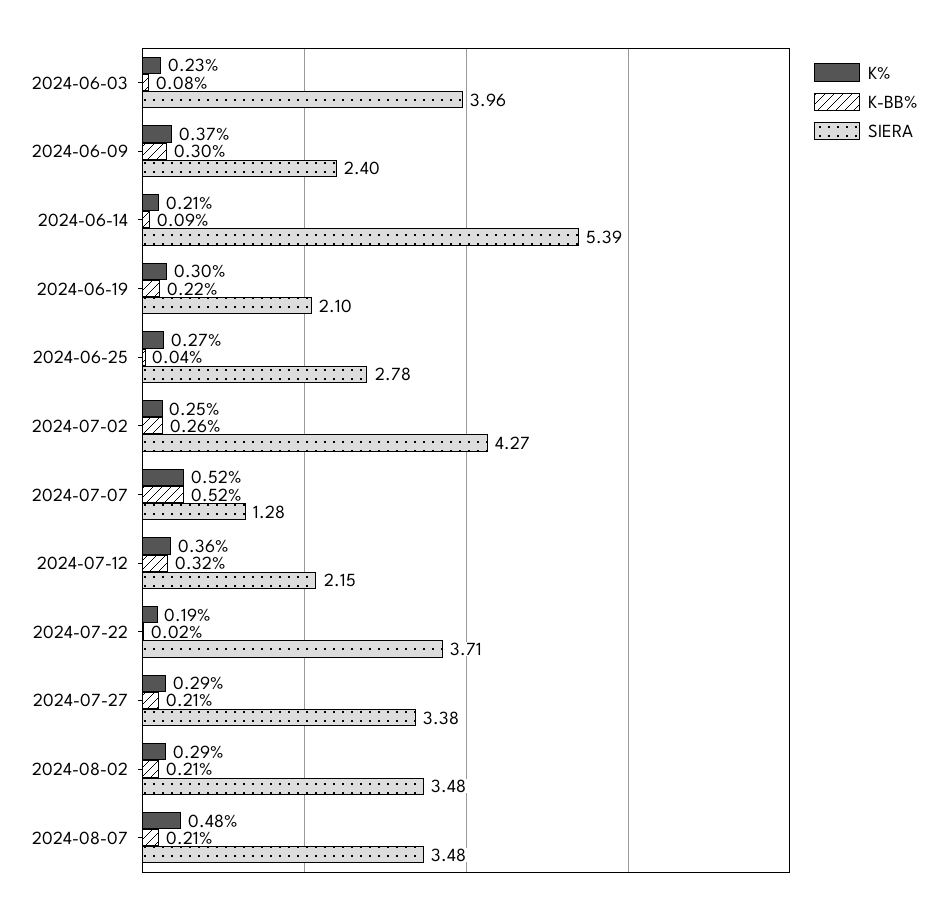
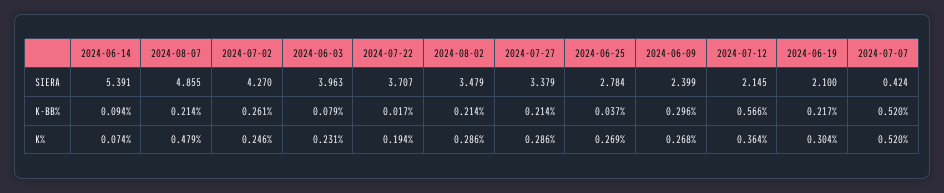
  {
    "K%": {
      "2024-06-03": 0.231,
-     "2024-06-09": 0.37,
+     "2024-06-09": 0.268,
-     "2024-06-14": 0.21,
+     "2024-06-14": 0.074,
      "2024-06-19": 0.304,
      "2024-06-25": 0.269,
      "2024-07-02": 0.246,
      "2024-07-07": 0.52,
      "2024-07-12": 0.364,
      "2024-07-22": 0.194,
      "2024-07-27": 0.286,
      "2024-08-02": 0.286,
      "2024-08-07": 0.479
    },
    "K-BB%": {
      "2024-06-03": 0.079,
      "2024-06-09": 0.296,
      "2024-06-14": 0.094,
      "2024-06-19": 0.217,
      "2024-06-25": 0.037,
      "2024-07-02": 0.261,
      "2024-07-07": 0.52,
-     "2024-07-12": 0.32,
+     "2024-07-12": 0.566,
      "2024-07-22": 0.017,
      "2024-07-27": 0.214,
      "2024-08-02": 0.214,
      "2024-08-07": 0.214
    },
    "SIERA": {
      "2024-06-03": 3.963,
      "2024-06-09": 2.399,
      "2024-06-14": 5.391,
      "2024-06-19": 2.1,
      "2024-06-25": 2.784,
      "2024-07-02": 4.27,
-     "2024-07-07": 1.28,
+     "2024-07-07": 0.424,
      "2024-07-12": 2.145,
      "2024-07-22": 3.707,
      "2024-07-27": 3.379,
      "2024-08-02": 3.479,
-     "2024-08-07": 3.48
+     "2024-08-07": 4.855
    }
  }

